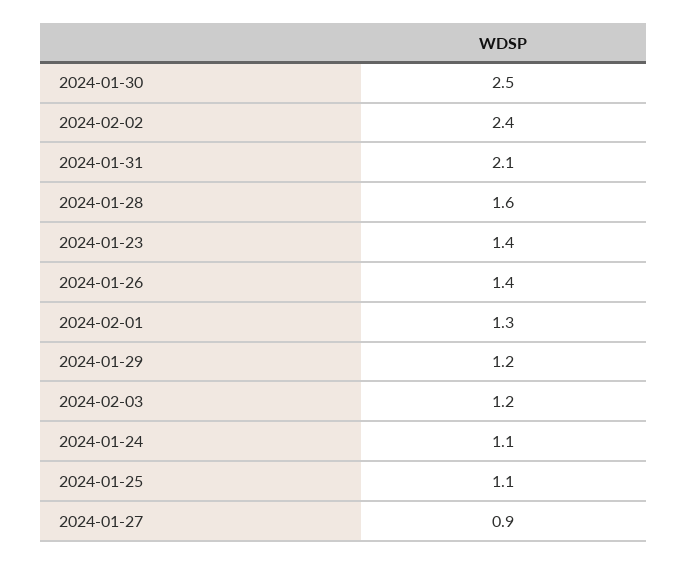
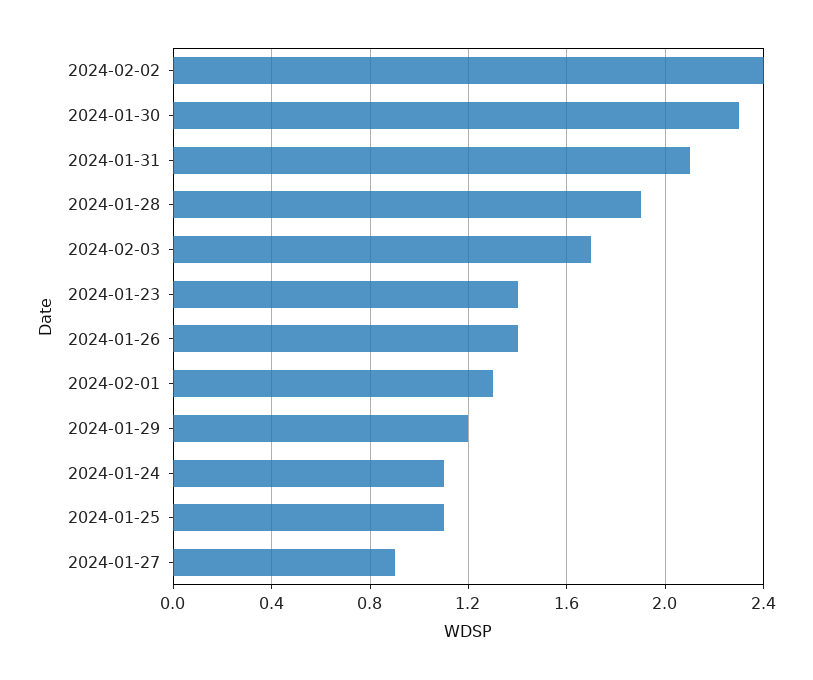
  {
-   "2024-01-30": 2.5,
+   "2024-01-30": 2.3,
    "2024-02-02": 2.4,
    "2024-01-31": 2.1,
-   "2024-01-28": 1.6,
+   "2024-01-28": 1.9,
    "2024-01-23": 1.4,
    "2024-01-26": 1.4,
    "2024-02-01": 1.3,
    "2024-01-29": 1.2,
-   "2024-02-03": 1.2,
+   "2024-02-03": 1.7,
    "2024-01-24": 1.1,
    "2024-01-25": 1.1,
    "2024-01-27": 0.9
  }

